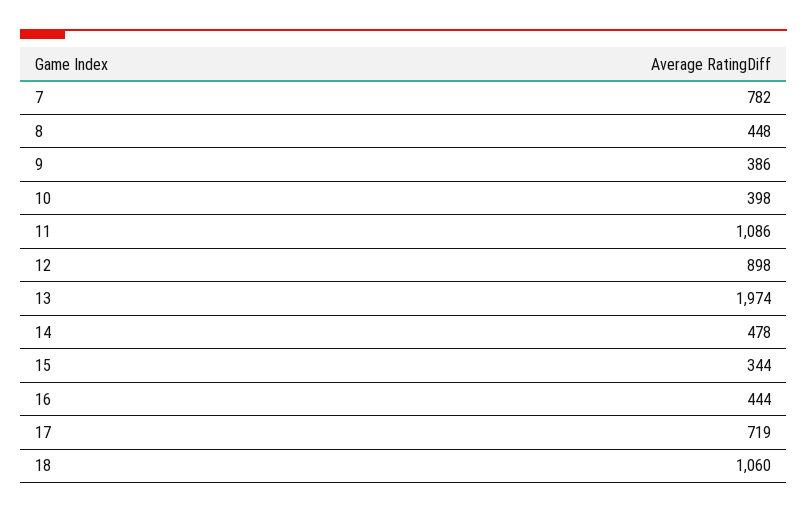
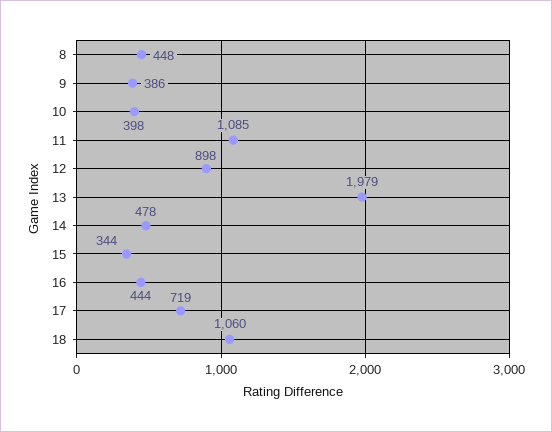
  {
-   "7": 782,
    "8": 448,
    "9": 386,
    "10": 398,
-   "11": 1086,
+   "11": 1085,
    "12": 898,
-   "13": 1974,
+   "13": 1979,
    "14": 478,
    "15": 344,
    "16": 444,
    "17": 719,
    "18": 1060
  }

